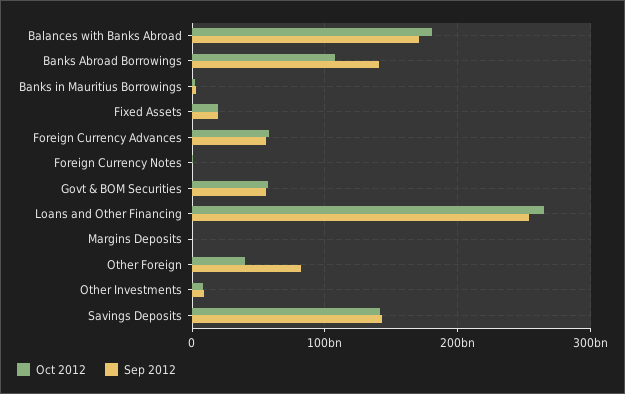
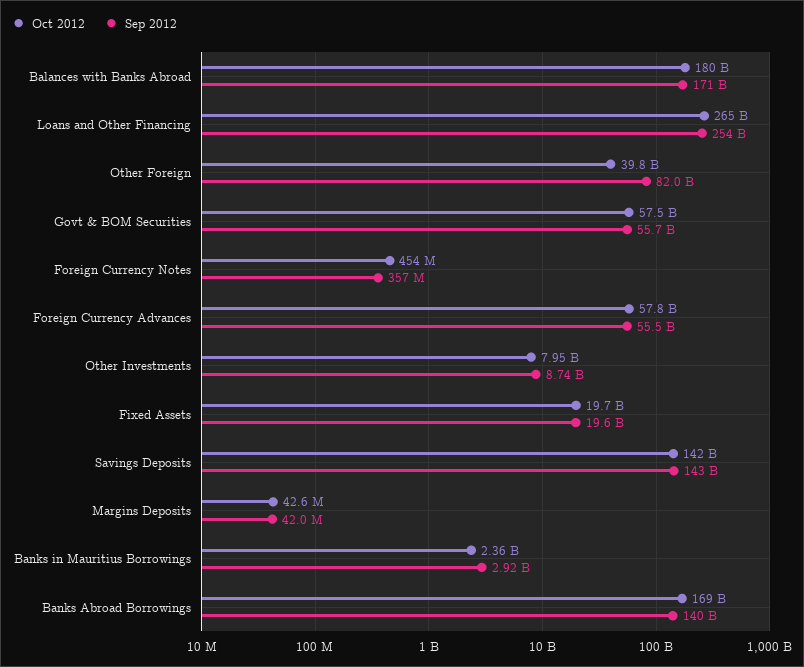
  {
    "Oct 2012": {
      "Balances with Banks Abroad": 180000000000,
-     "Banks Abroad Borrowings": 110000000000,
+     "Banks Abroad Borrowings": 169000000000,
      "Banks in Mauritius Borrowings": 2360000000,
      "Fixed Assets": 19700000000,
      "Foreign Currency Advances": 57800000000,
      "Foreign Currency Notes": 454000000,
      "Govt & BOM Securities": 57500000000,
      "Loans and Other Financing": 265000000000,
      "Margins Deposits": 42600000,
      "Other Foreign": 39800000000,
      "Other Investments": 7950000000,
      "Savings Deposits": 142000000000
    },
    "Sep 2012": {
      "Balances with Banks Abroad": 171000000000,
      "Banks Abroad Borrowings": 140000000000,
      "Banks in Mauritius Borrowings": 2920000000,
      "Fixed Assets": 19600000000,
      "Foreign Currency Advances": 55500000000,
      "Foreign Currency Notes": 357000000,
      "Govt & BOM Securities": 55700000000,
      "Loans and Other Financing": 254000000000,
      "Margins Deposits": 42000000,
      "Other Foreign": 82000000000,
      "Other Investments": 8740000000,
      "Savings Deposits": 143000000000
    }
  }

